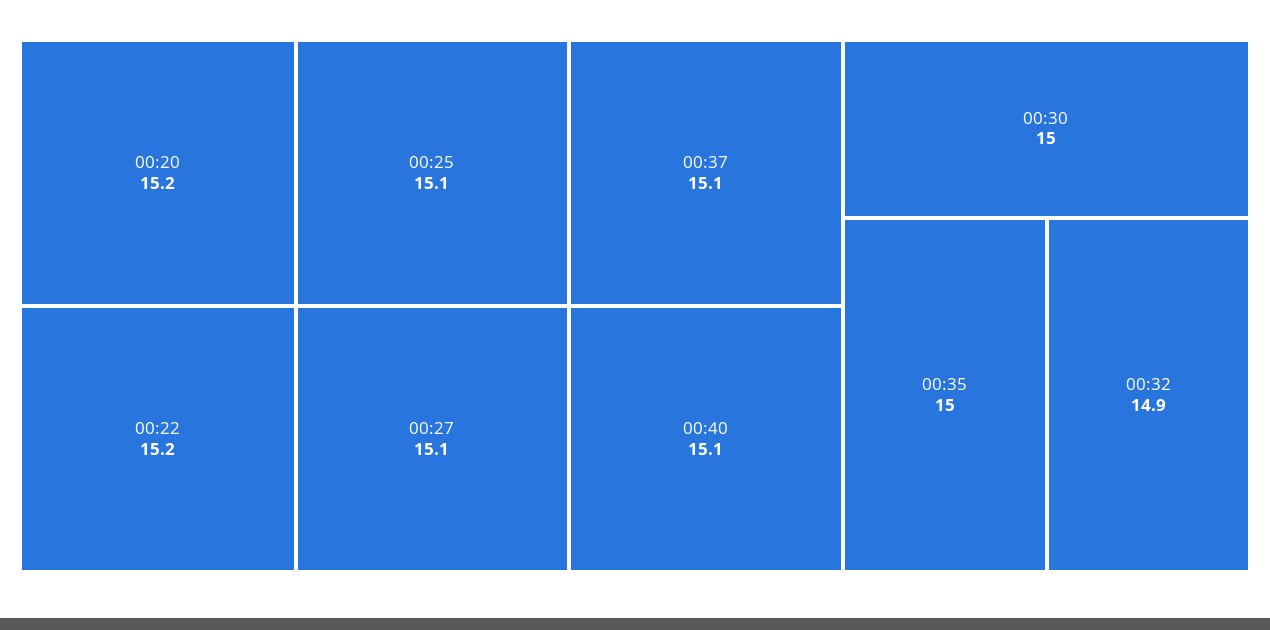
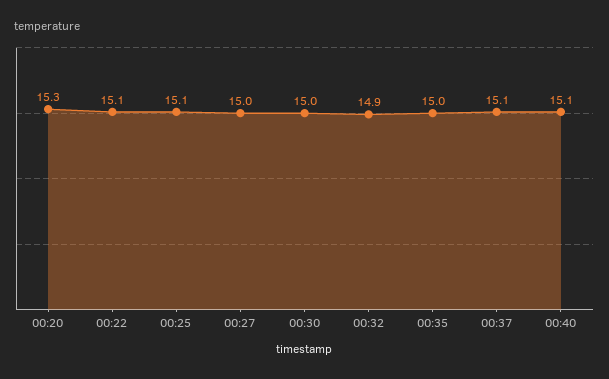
  {
-   "00:20": 15.2,
+   "00:20": 15.3,
-   "00:22": 15.2,
+   "00:22": 15.1,
    "00:25": 15.1,
-   "00:27": 15.1,
+   "00:27": 15,
    "00:37": 15.1,
    "00:40": 15.1,
    "00:30": 15,
    "00:35": 15,
    "00:32": 14.9
  }

